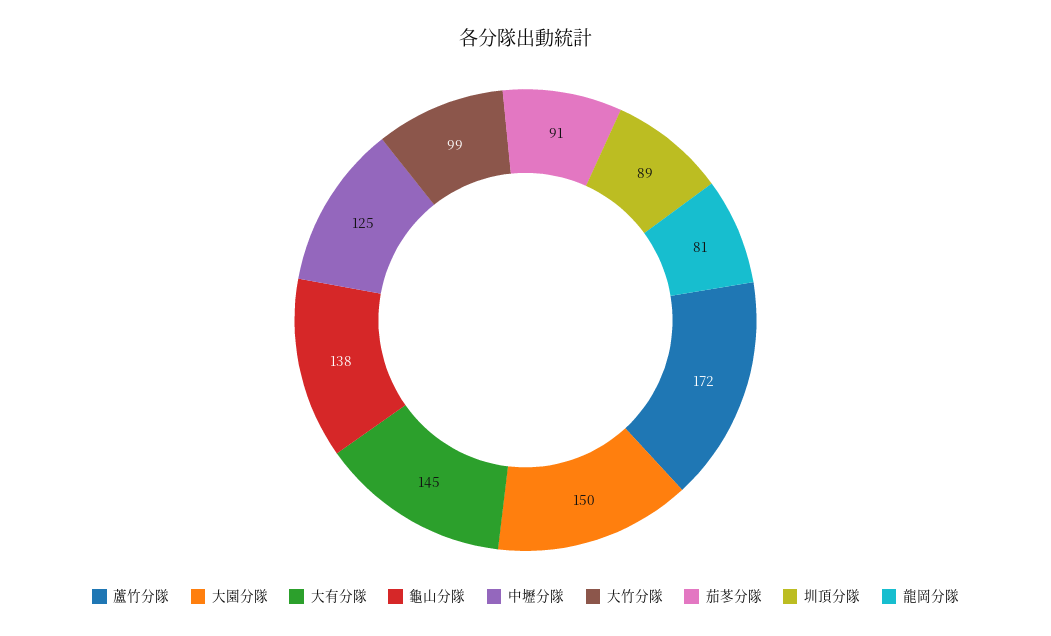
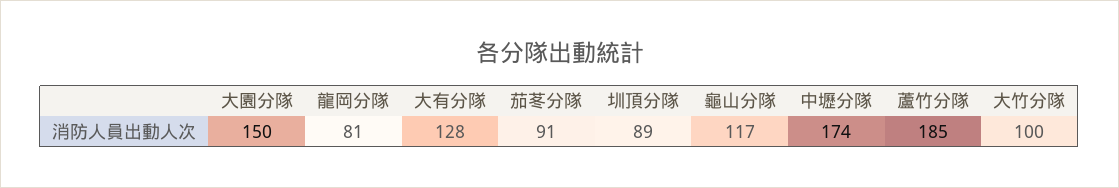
  {
-   "蘆竹分隊": 172,
+   "蘆竹分隊": 185,
    "大園分隊": 150,
-   "大有分隊": 145,
+   "大有分隊": 128,
-   "龜山分隊": 138,
+   "龜山分隊": 117,
-   "中壢分隊": 125,
+   "中壢分隊": 174,
-   "大竹分隊": 99,
+   "大竹分隊": 100,
    "茄苳分隊": 91,
    "圳頂分隊": 89,
    "龍岡分隊": 81
  }

